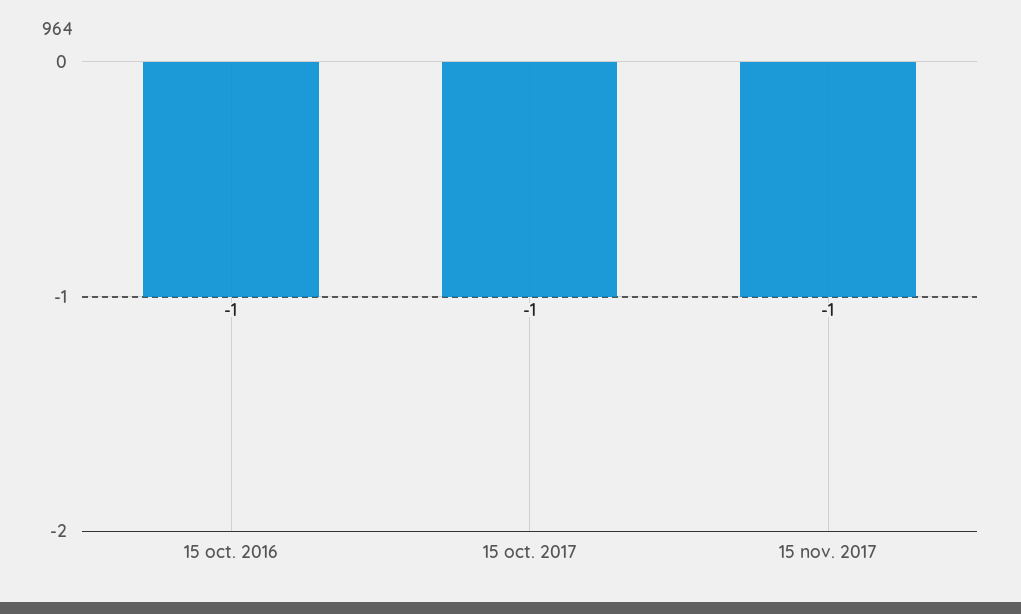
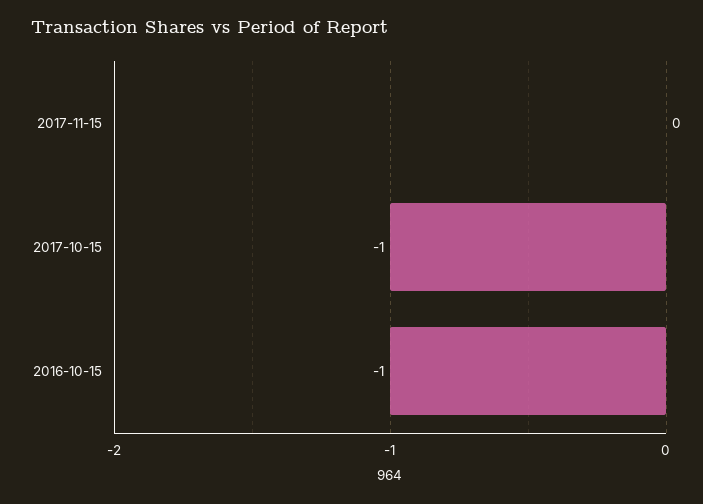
  {
    "15 oct. 2016": -1,
    "15 oct. 2017": -1,
-   "15 nov. 2017": -1
+   "15 nov. 2017": 0
  }

